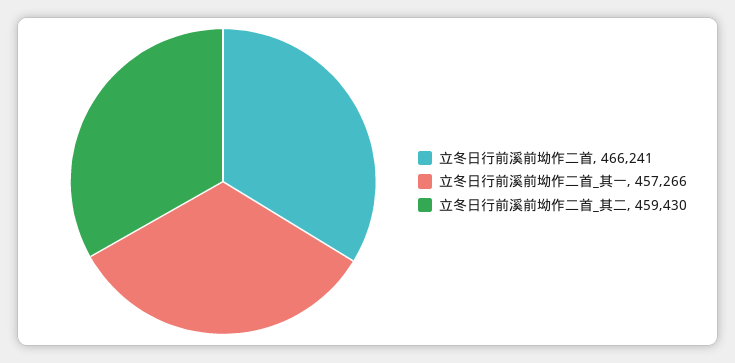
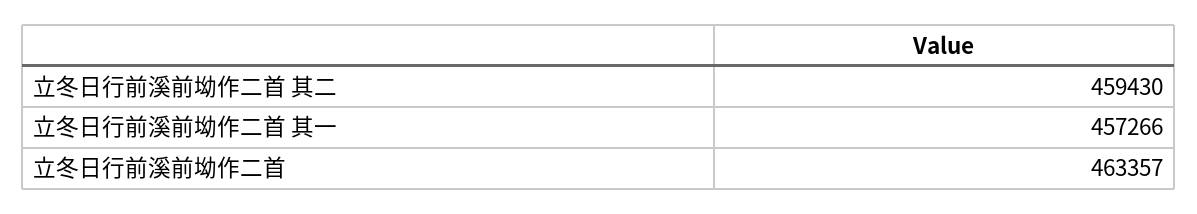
  {
-   "立冬日行前溪前坳作二首": 466241,
+   "立冬日行前溪前坳作二首": 463357,
    "立冬日行前溪前坳作二首_其一": 457266,
    "立冬日行前溪前坳作二首_其二": 459430
  }

